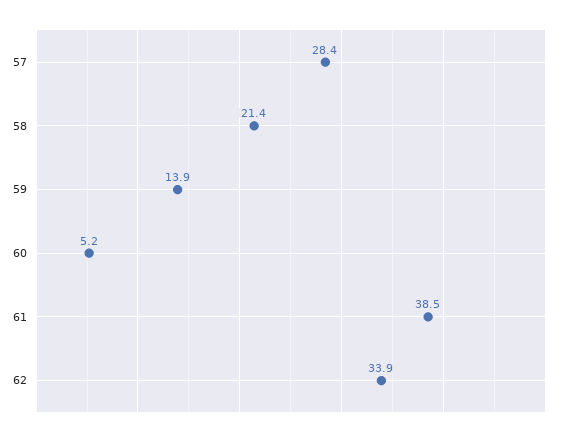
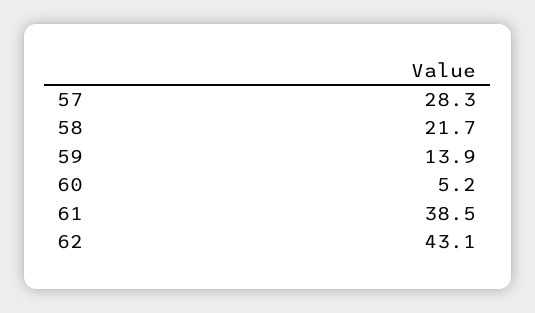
  {
-   "57": 28.4,
+   "57": 28.3,
-   "58": 21.4,
+   "58": 21.7,
    "59": 13.9,
    "60": 5.2,
    "61": 38.5,
-   "62": 33.9
+   "62": 43.1
  }

